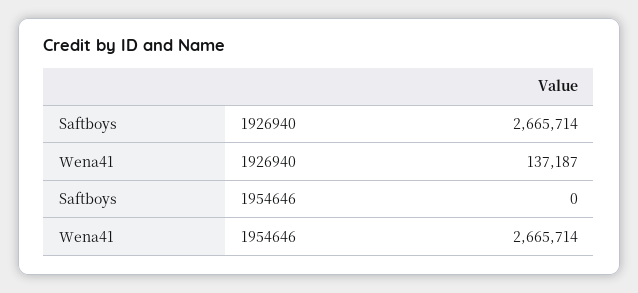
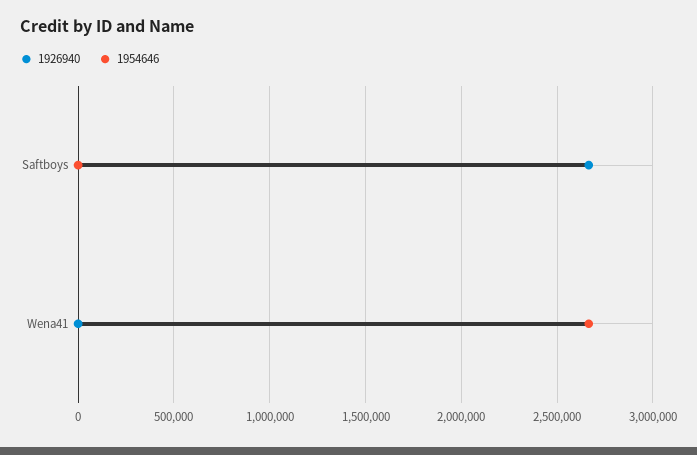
  {
    "1926940": {
      "Saftboys": 2665714,
-     "Wena41": 137187
+     "Wena41": 0
    },
    "1954646": {
      "Saftboys": 0,
      "Wena41": 2665714
    }
  }

